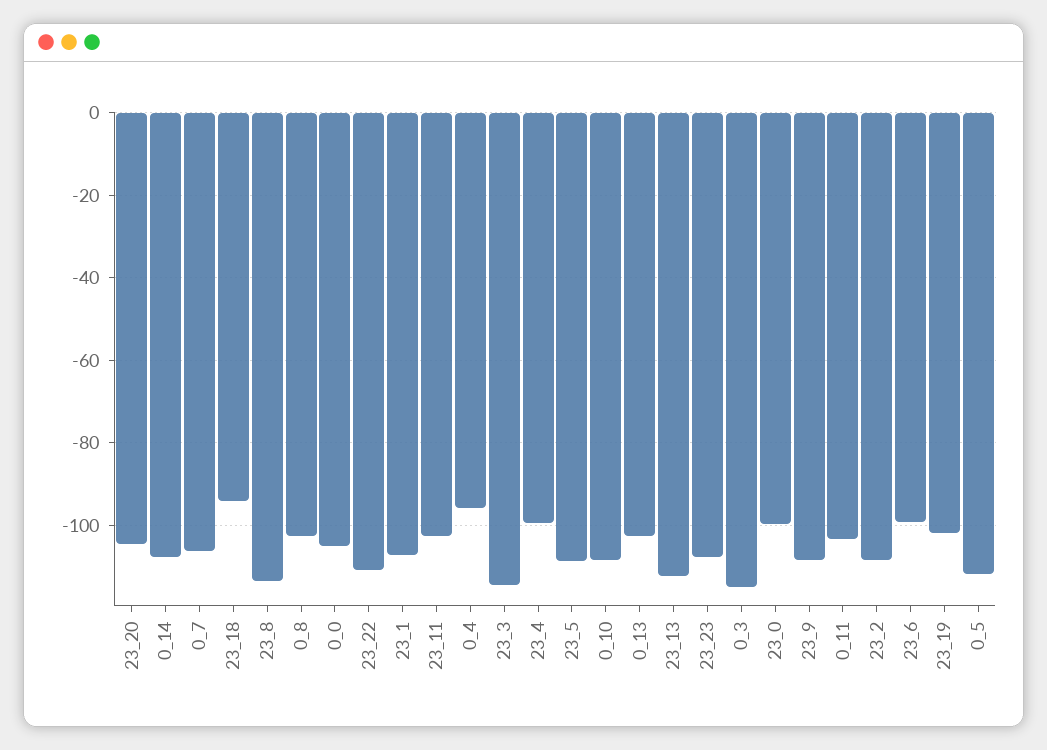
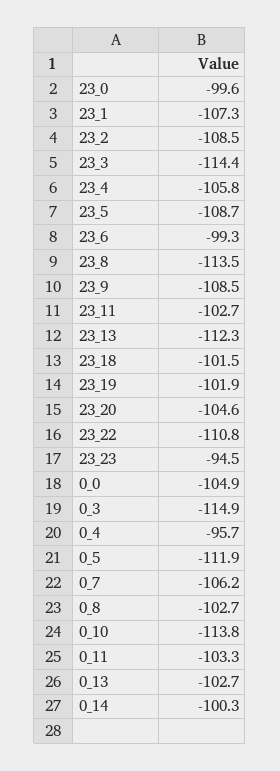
  {
    "23_20": -104.6,
-   "0_14": -108,
+   "0_14": -100.3,
    "0_7": -106.2,
-   "23_18": -94,
+   "23_18": -101.5,
    "23_8": -113.5,
    "0_8": -102.7,
    "0_0": -104.9,
    "23_22": -110.8,
    "23_1": -107.3,
    "23_11": -102.7,
    "0_4": -95.7,
    "23_3": -114.4,
-   "23_4": -100,
+   "23_4": -105.8,
    "23_5": -108.7,
-   "0_10": -108,
+   "0_10": -113.8,
    "0_13": -102.7,
    "23_13": -112.3,
-   "23_23": -108,
+   "23_23": -94.5,
    "0_3": -114.9,
    "23_0": -99.6,
    "23_9": -108.5,
    "0_11": -103.3,
    "23_2": -108.5,
    "23_6": -99.3,
    "23_19": -101.9,
    "0_5": -111.9
  }

